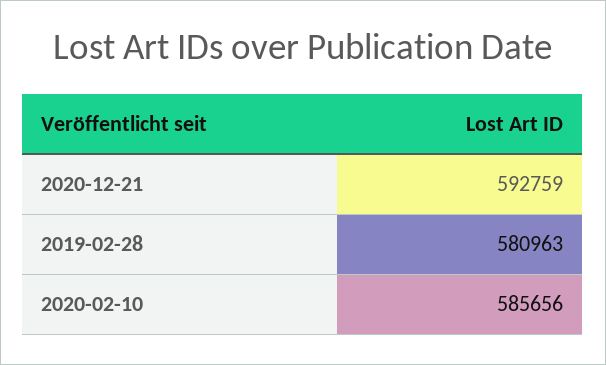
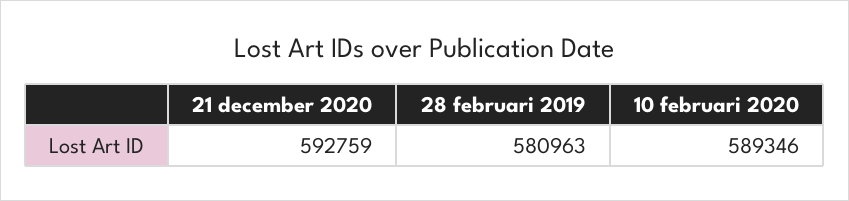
  {
    "2020-12-21": 592759,
    "2019-02-28": 580963,
-   "2020-02-10": 585656
+   "2020-02-10": 589346
  }

